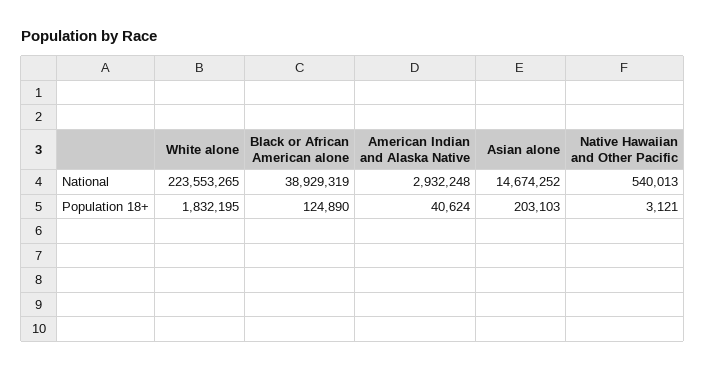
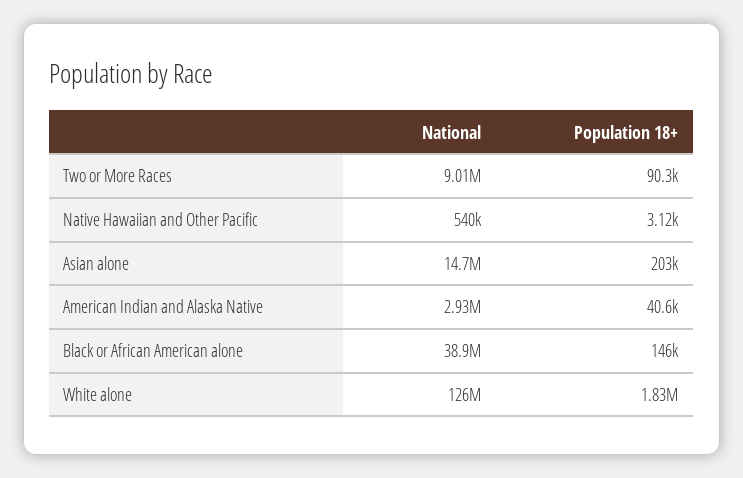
  {
    "White alone": {
-     "National": 223553265,
+     "National": 126000000,
      "Population 18+": 1832195
    },
    "Black or African American alone": {
      "National": 38929319,
-     "Population 18+": 124890
+     "Population 18+": 146000
    },
    "American Indian and Alaska Native": {
      "National": 2932248,
      "Population 18+": 40624
    },
    "Asian alone": {
      "National": 14674252,
      "Population 18+": 203103
    },
    "Native Hawaiian and Other Pacific": {
      "National": 540013,
      "Population 18+": 3121
-   }
+   },
+   "Two or More Races": {
+     "National": 9010000,
+     "Population 18+": 90300
+   }
  }

